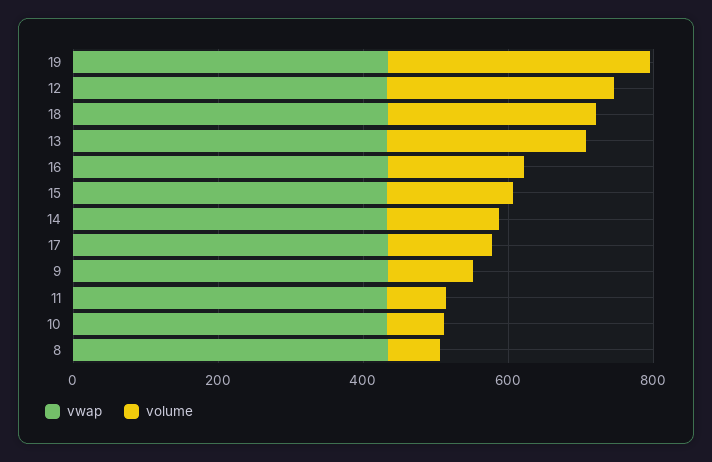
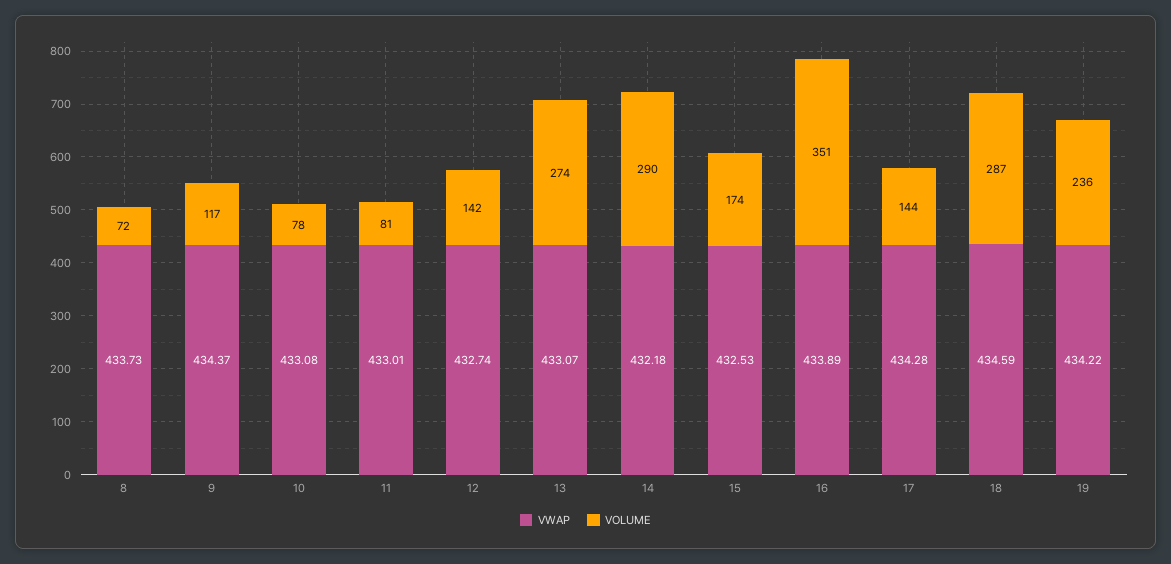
  {
    "vwap": {
      "19": 434.22,
      "12": 432.74,
      "18": 434.59,
      "13": 433.07,
      "16": 433.89,
      "15": 432.53,
      "14": 432.18,
      "17": 434.28,
      "9": 434.37,
      "11": 433.01,
      "10": 433.08,
      "8": 433.73
    },
    "volume": {
-     "19": 350,
+     "19": 236,
-     "12": 300,
+     "12": 142,
      "18": 287,
      "13": 274,
-     "16": 200,
+     "16": 351,
      "15": 174,
-     "14": 150,
+     "14": 290,
      "17": 144,
      "9": 117,
      "11": 81,
      "10": 78,
      "8": 72
    }
  }

